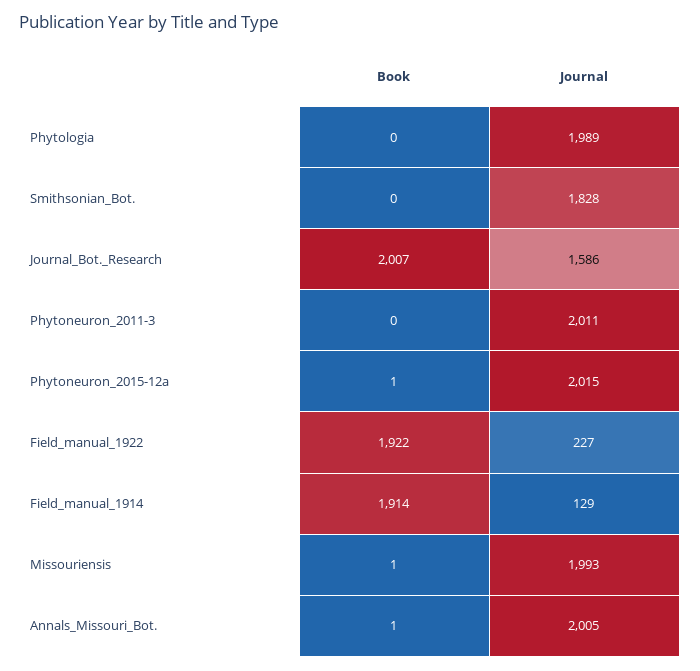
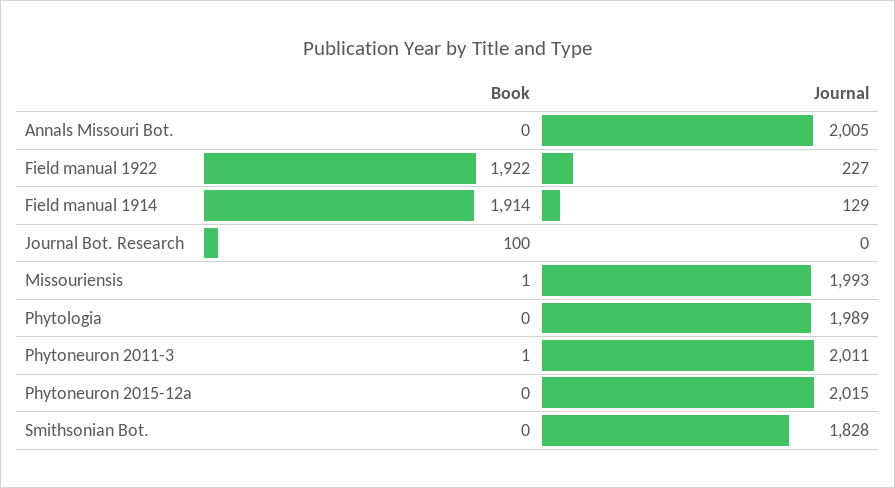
  {
    "Book": {
      "Phytologia": 0,
      "Smithsonian_Bot.": 0,
-     "Journal_Bot._Research": 2007,
+     "Journal_Bot._Research": 100,
-     "Phytoneuron_2011-3": 0,
+     "Phytoneuron_2011-3": 1,
-     "Phytoneuron_2015-12a": 1,
+     "Phytoneuron_2015-12a": 0,
      "Field_manual_1922": 1922,
      "Field_manual_1914": 1914,
      "Missouriensis": 1,
-     "Annals_Missouri_Bot.": 1
+     "Annals_Missouri_Bot.": 0
    },
    "Journal": {
      "Phytologia": 1989,
      "Smithsonian_Bot.": 1828,
-     "Journal_Bot._Research": 1586,
+     "Journal_Bot._Research": 0,
      "Phytoneuron_2011-3": 2011,
      "Phytoneuron_2015-12a": 2015,
      "Field_manual_1922": 227,
      "Field_manual_1914": 129,
      "Missouriensis": 1993,
      "Annals_Missouri_Bot.": 2005
    }
  }

